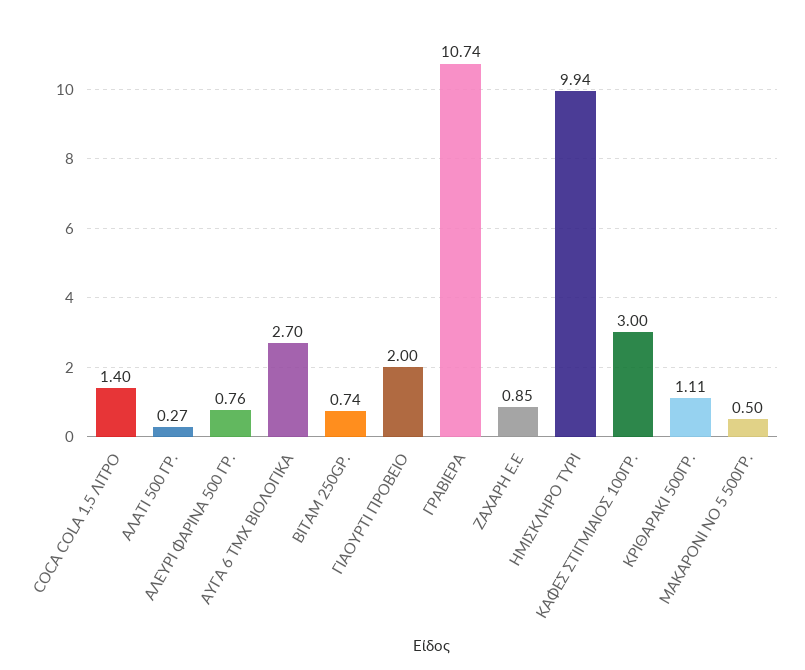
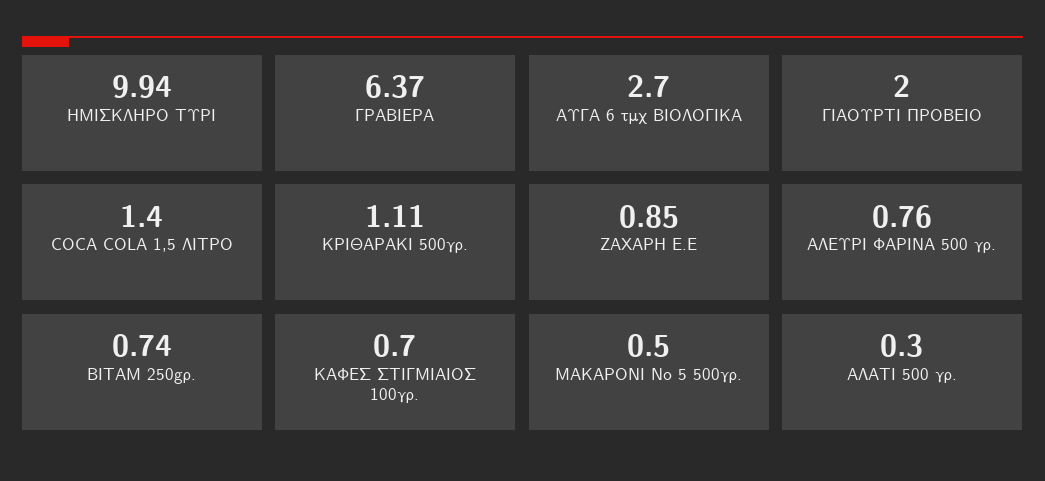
  {
    "COCA COLA 1,5 ΛΙΤΡΟ": 1.4,
-   "ΑΛΑΤΙ 500 ΓΡ.": 0.27,
+   "ΑΛΑΤΙ 500 ΓΡ.": 0.3,
    "ΑΛΕΥΡΙ ΦΑΡΙΝΑ 500 ΓΡ.": 0.76,
    "ΑΥΓΑ 6 ΤΜΧ ΒΙΟΛΟΓΙΚΑ": 2.7,
    "ΒΙΤΑΜ 250GΡ.": 0.74,
    "ΓΙΑΟΥΡΤΙ ΠΡΟΒΕΙΟ": 2,
-   "ΓΡΑΒΙΕΡΑ": 10.74,
+   "ΓΡΑΒΙΕΡΑ": 6.37,
    "ΖΑΧΑΡΗ Ε.Ε": 0.85,
    "ΗΜΙΣΚΛΗΡΟ ΤΥΡΙ": 9.94,
-   "ΚΑΦΕΣ ΣΤΙΓΜΙΑΙΟΣ 100ΓΡ.": 3,
+   "ΚΑΦΕΣ ΣΤΙΓΜΙΑΙΟΣ 100ΓΡ.": 0.7,
    "ΚΡΙΘΑΡΑΚΙ 500ΓΡ.": 1.11,
    "ΜΑΚΑΡΟΝΙ ΝΟ 5 500ΓΡ.": 0.5
  }

